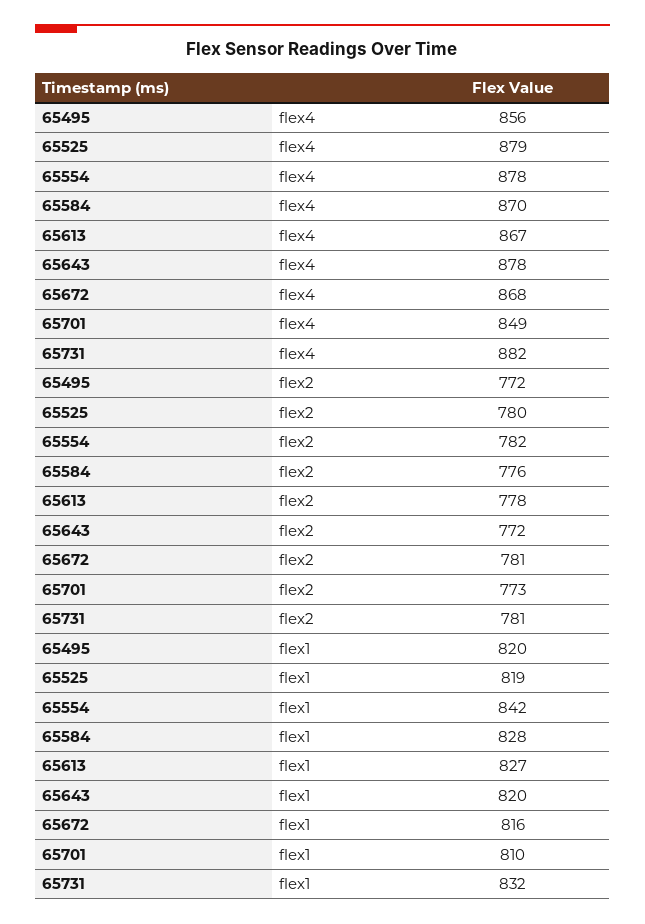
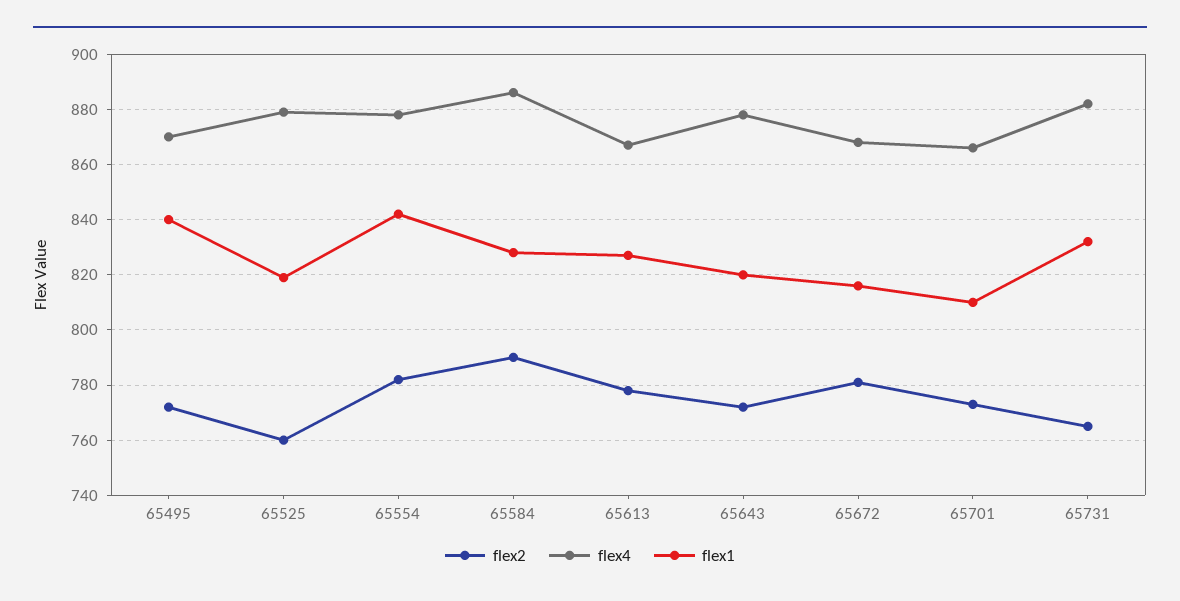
  {
    "flex4": {
-     "65495": 856,
+     "65495": 870,
      "65525": 879,
      "65554": 878,
-     "65584": 870,
+     "65584": 885,
      "65613": 867,
      "65643": 878,
      "65672": 868,
-     "65701": 849,
+     "65701": 865,
      "65731": 882
    },
    "flex2": {
      "65495": 772,
-     "65525": 780,
+     "65525": 760,
      "65554": 782,
-     "65584": 776,
+     "65584": 790,
      "65613": 778,
      "65643": 772,
      "65672": 781,
      "65701": 773,
-     "65731": 781
+     "65731": 765
    },
    "flex1": {
-     "65495": 820,
+     "65495": 840,
      "65525": 819,
      "65554": 842,
      "65584": 828,
      "65613": 827,
      "65643": 820,
      "65672": 816,
      "65701": 810,
      "65731": 832
    }
  }

